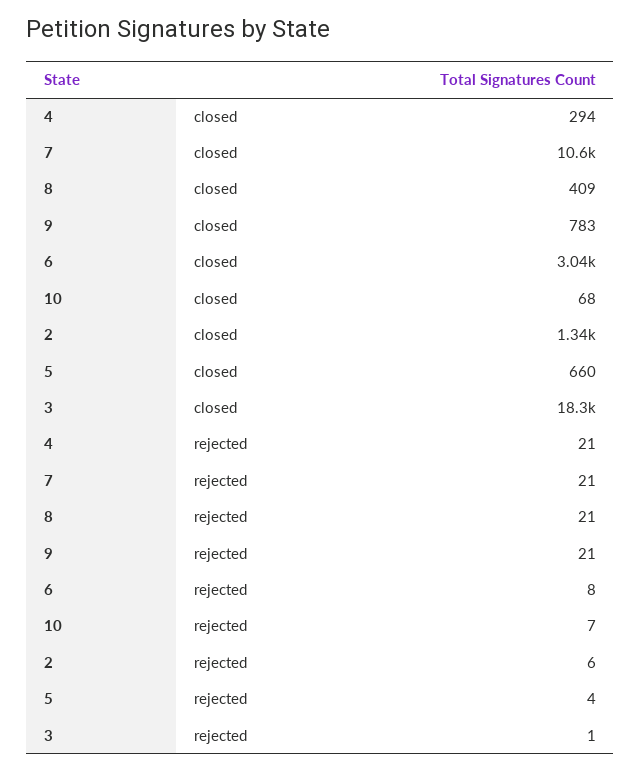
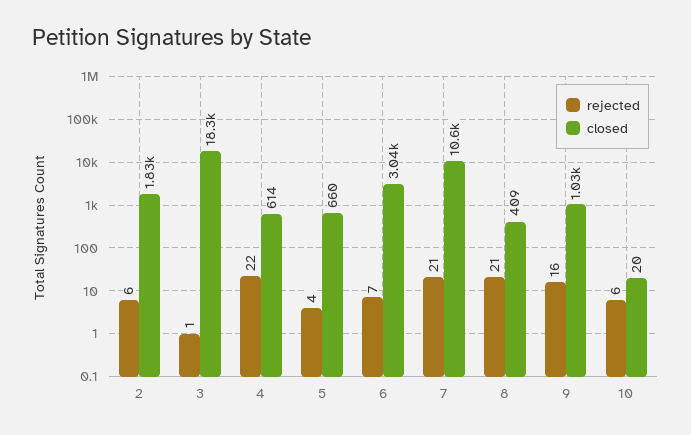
  {
    "closed": {
-     "4": 294,
+     "4": 614,
      "7": 10600,
      "8": 409,
-     "9": 783,
+     "9": 1030,
      "6": 3040,
-     "10": 68,
+     "10": 20,
-     "2": 1340,
+     "2": 1830,
      "5": 660,
      "3": 18300
    },
    "rejected": {
-     "4": 21,
+     "4": 22,
      "7": 21,
      "8": 21,
-     "9": 21,
+     "9": 16,
-     "6": 8,
+     "6": 7,
-     "10": 7,
+     "10": 6,
      "2": 6,
      "5": 4,
      "3": 1
    }
  }

